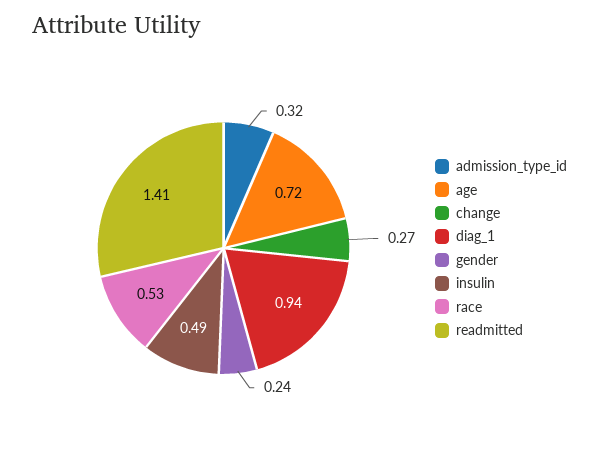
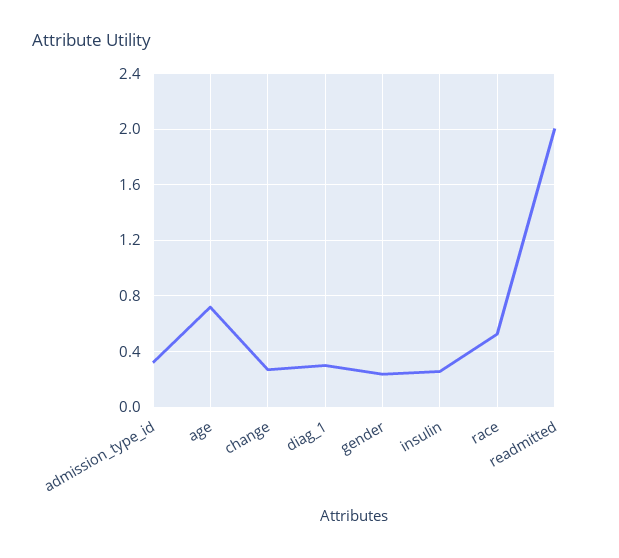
  {
    "admission_type_id": 0.32,
    "age": 0.72,
    "change": 0.27,
-   "diag_1": 0.94,
+   "diag_1": 0.3,
    "gender": 0.24,
-   "insulin": 0.49,
+   "insulin": 0.25,
    "race": 0.53,
-   "readmitted": 1.41
+   "readmitted": 2
  }

